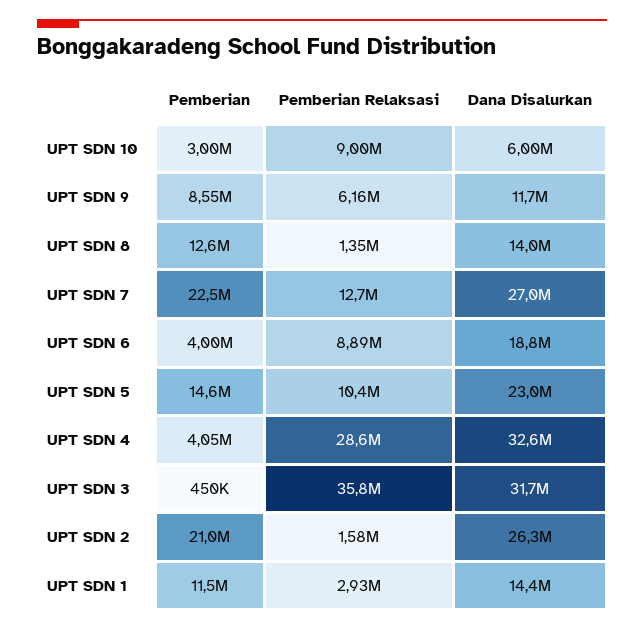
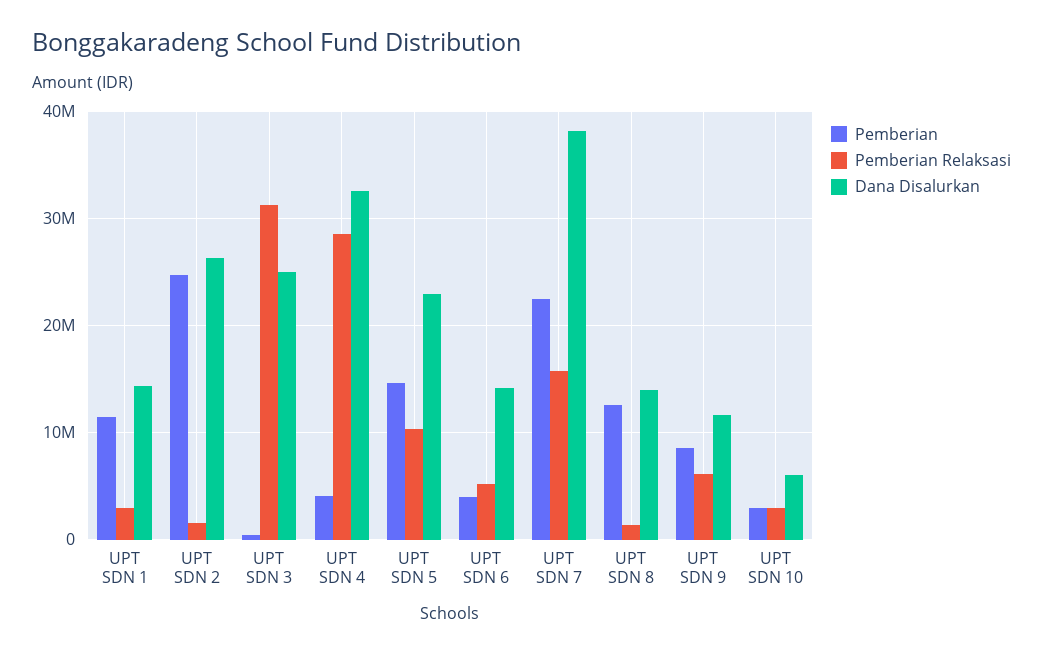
  {
    "Pemberian": {
      "UPT SDN 10": 3000000,
      "UPT SDN 9": 8550000,
      "UPT SDN 8": 12600000,
      "UPT SDN 7": 22500000,
      "UPT SDN 6": 4000000,
      "UPT SDN 5": 14600000,
      "UPT SDN 4": 4050000,
      "UPT SDN 3": 450000,
-     "UPT SDN 2": 21000000,
+     "UPT SDN 2": 25000000,
      "UPT SDN 1": 11500000
    },
    "Pemberian Relaksasi": {
-     "UPT SDN 10": 9000000,
+     "UPT SDN 10": 3000000,
      "UPT SDN 9": 6160000,
      "UPT SDN 8": 1350000,
-     "UPT SDN 7": 12700000,
+     "UPT SDN 7": 16000000,
-     "UPT SDN 6": 8890000,
+     "UPT SDN 6": 5000000,
      "UPT SDN 5": 10400000,
      "UPT SDN 4": 28600000,
-     "UPT SDN 3": 35800000,
+     "UPT SDN 3": 31000000,
      "UPT SDN 2": 1580000,
      "UPT SDN 1": 2930000
    },
    "Dana Disalurkan": {
      "UPT SDN 10": 6000000,
      "UPT SDN 9": 11700000,
      "UPT SDN 8": 14000000,
-     "UPT SDN 7": 27000000,
+     "UPT SDN 7": 38000000,
-     "UPT SDN 6": 18800000,
+     "UPT SDN 6": 14000000,
      "UPT SDN 5": 23000000,
      "UPT SDN 4": 32600000,
-     "UPT SDN 3": 31700000,
+     "UPT SDN 3": 25000000,
      "UPT SDN 2": 26300000,
      "UPT SDN 1": 14400000
    }
  }

